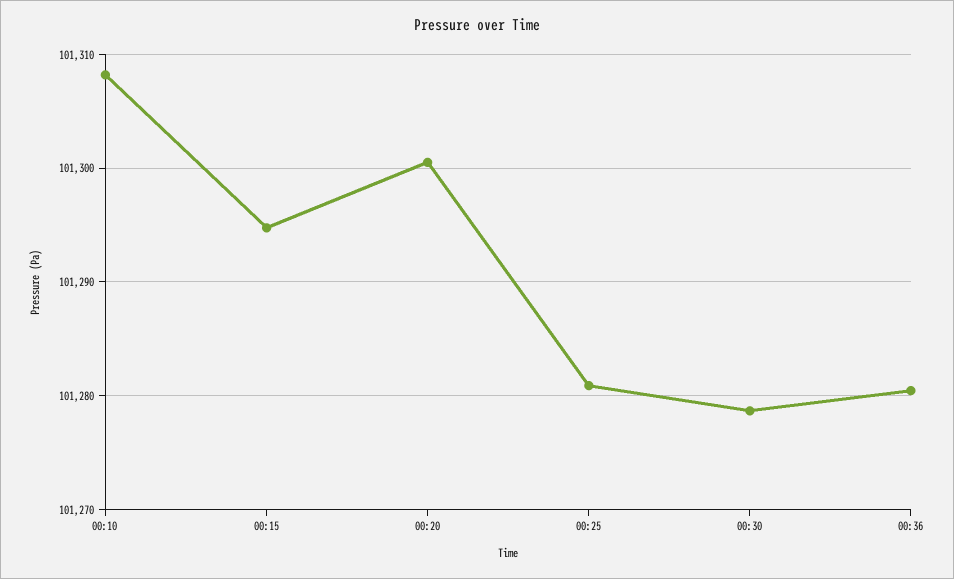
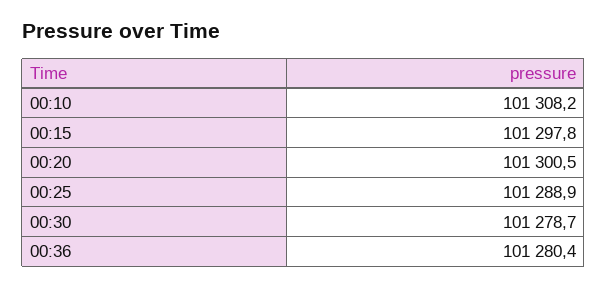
  {
    "00:10": 101308.2,
-   "00:15": 101295,
+   "00:15": 101297.8,
    "00:20": 101300.5,
-   "00:25": 101281,
+   "00:25": 101288.9,
    "00:30": 101278.7,
    "00:36": 101280.4
  }

